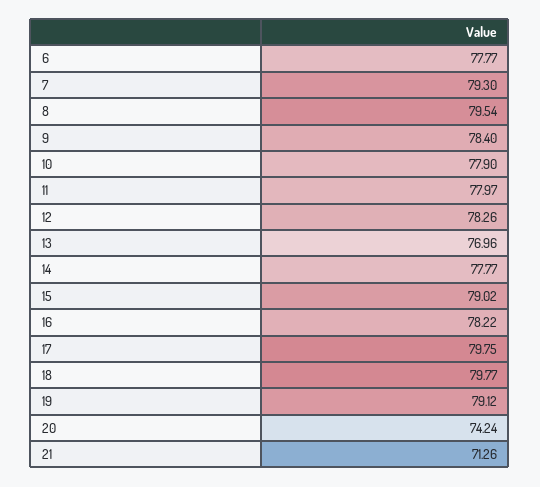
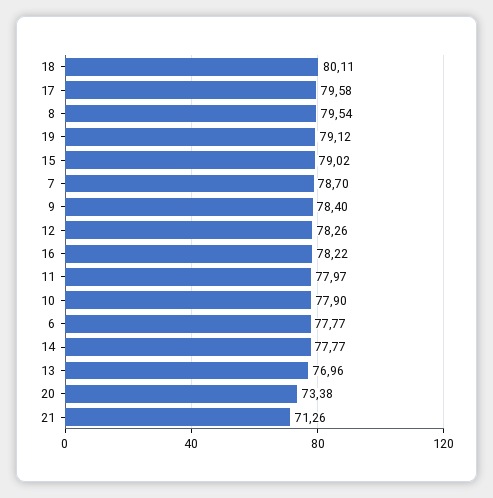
  {
    "6": 77.77,
-   "7": 79.3,
+   "7": 78.7,
    "8": 79.54,
    "9": 78.4,
    "10": 77.9,
    "11": 77.97,
    "12": 78.26,
    "13": 76.96,
    "14": 77.77,
    "15": 79.02,
    "16": 78.22,
-   "17": 79.75,
+   "17": 79.58,
-   "18": 79.77,
+   "18": 80.11,
    "19": 79.12,
-   "20": 74.24,
+   "20": 73.38,
    "21": 71.26
  }

